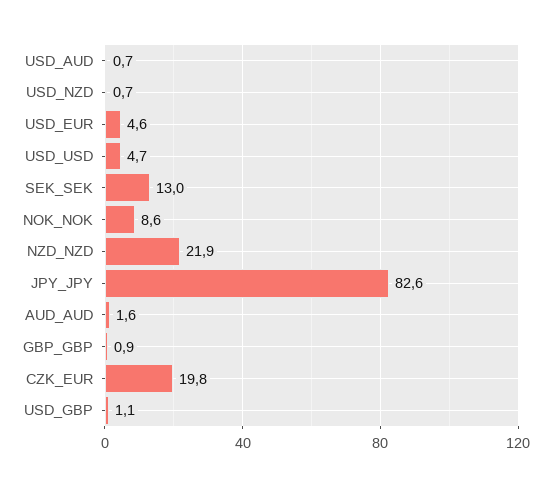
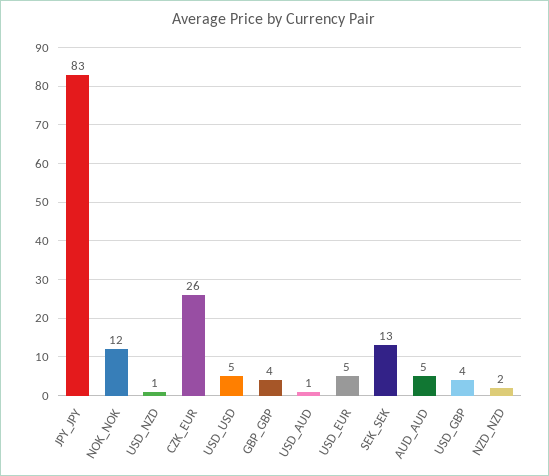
  {
    "USD_AUD": 0.7,
    "USD_NZD": 0.7,
    "USD_EUR": 4.6,
    "USD_USD": 4.7,
    "SEK_SEK": 13,
-   "NOK_NOK": 8.6,
+   "NOK_NOK": 12,
-   "NZD_NZD": 21.9,
+   "NZD_NZD": 2,
    "JPY_JPY": 82.6,
-   "AUD_AUD": 1.6,
+   "AUD_AUD": 5,
-   "GBP_GBP": 0.9,
+   "GBP_GBP": 4,
-   "CZK_EUR": 19.8,
+   "CZK_EUR": 26,
-   "USD_GBP": 1.1
+   "USD_GBP": 4
  }

